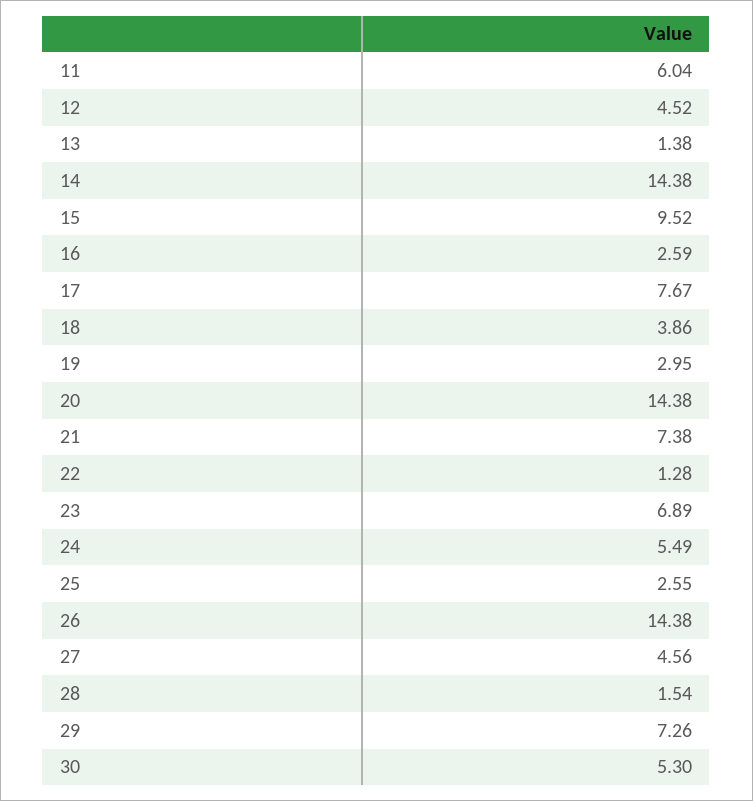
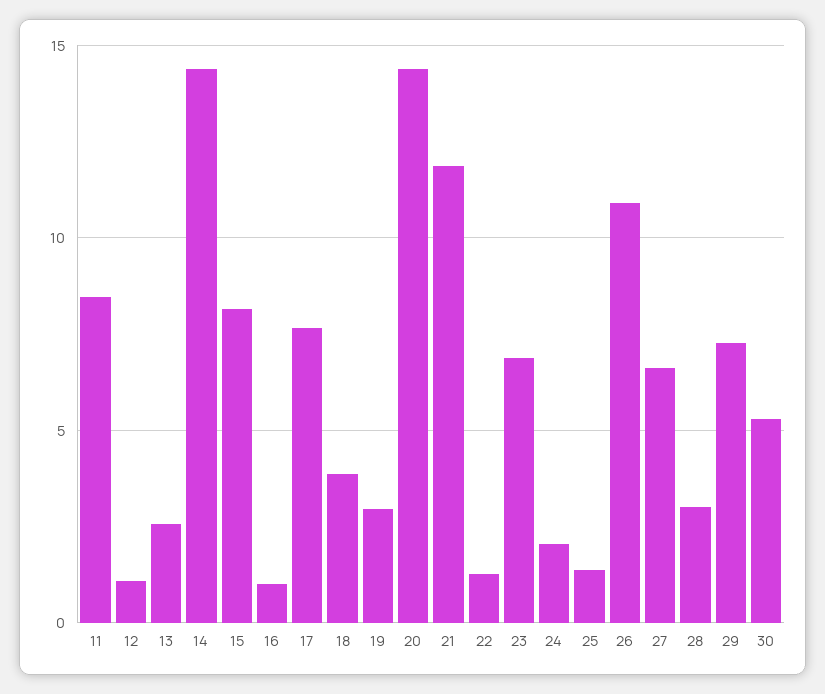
  {
-   "11": 6.04,
+   "11": 8.5,
-   "12": 4.52,
+   "12": 1,
-   "13": 1.38,
+   "13": 2.5,
    "14": 14.38,
-   "15": 9.52,
+   "15": 8,
-   "16": 2.59,
+   "16": 1,
    "17": 7.67,
    "18": 3.86,
    "19": 2.95,
    "20": 14.38,
-   "21": 7.38,
+   "21": 12,
    "22": 1.28,
    "23": 6.89,
-   "24": 5.49,
+   "24": 2,
-   "25": 2.55,
+   "25": 1.5,
-   "26": 14.38,
+   "26": 11,
-   "27": 4.56,
+   "27": 6.5,
-   "28": 1.54,
+   "28": 3,
    "29": 7.26,
    "30": 5.3
  }

